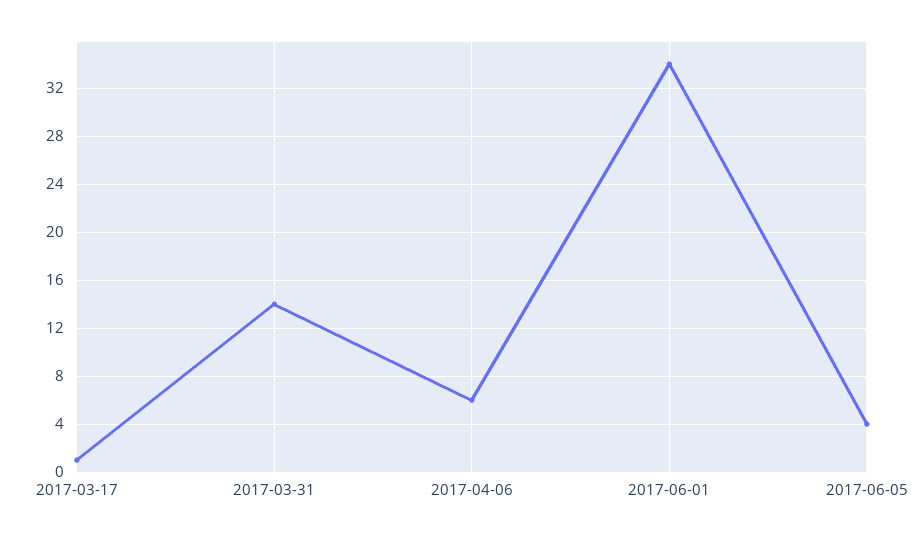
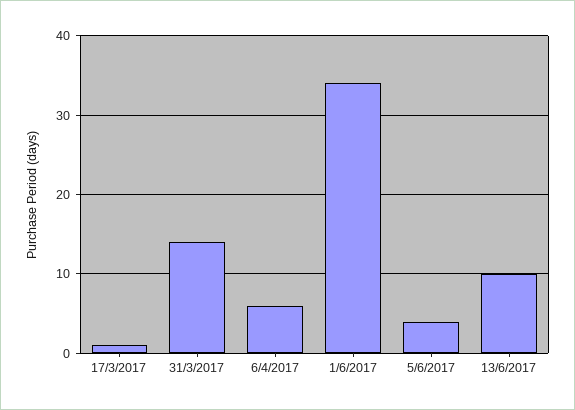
  {
    "2017-03-17": 1,
    "2017-03-31": 14,
    "2017-04-06": 6,
    "2017-06-01": 34,
-   "2017-06-05": 4
+   "2017-06-05": 4,
+   "13/6/2017": 10
  }

